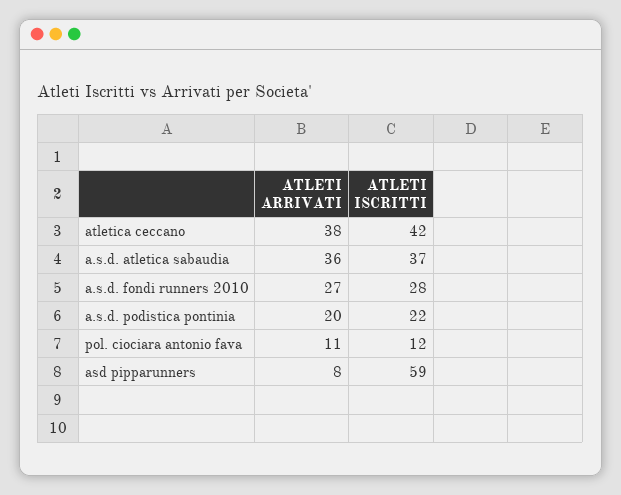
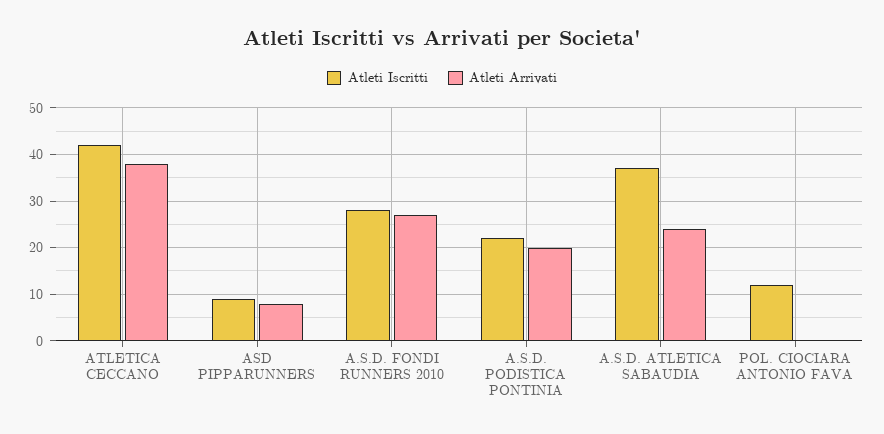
  {
    "ATLETI ARRIVATI": {
      "atletica ceccano": 38,
-     "a.s.d. atletica sabaudia": 36,
+     "a.s.d. atletica sabaudia": 25,
      "a.s.d. fondi runners 2010": 27,
      "a.s.d. podistica pontinia": 20,
-     "pol. ciociara antonio fava": 11,
+     "pol. ciociara antonio fava": 0,
      "asd pipparunners": 8
    },
    "ATLETI ISCRITTI": {
      "atletica ceccano": 42,
      "a.s.d. atletica sabaudia": 37,
      "a.s.d. fondi runners 2010": 28,
      "a.s.d. podistica pontinia": 22,
      "pol. ciociara antonio fava": 12,
-     "asd pipparunners": 59
+     "asd pipparunners": 10
    }
  }

